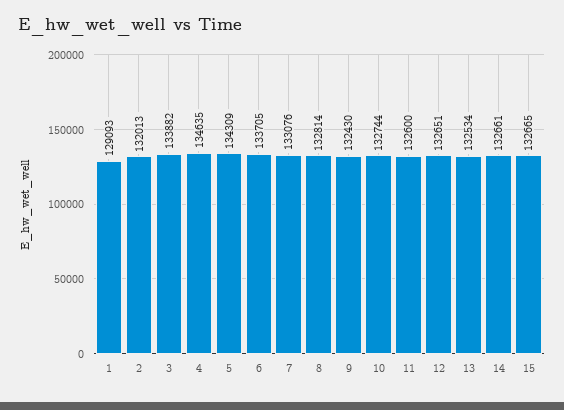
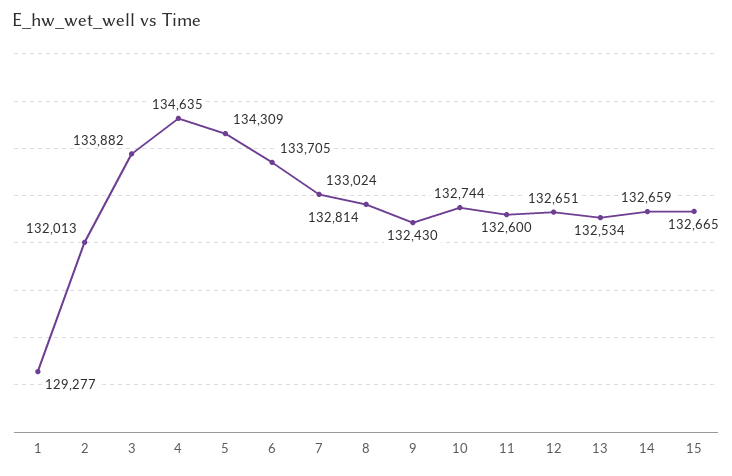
  {
-   "1": 129093,
+   "1": 129277,
    "2": 132013,
    "3": 133882,
    "4": 134635,
    "5": 134309,
    "6": 133705,
-   "7": 133076,
+   "7": 133024,
    "8": 132814,
    "9": 132430,
    "10": 132744,
    "11": 132600,
    "12": 132651,
    "13": 132534,
-   "14": 132661,
+   "14": 132659,
    "15": 132665
  }

